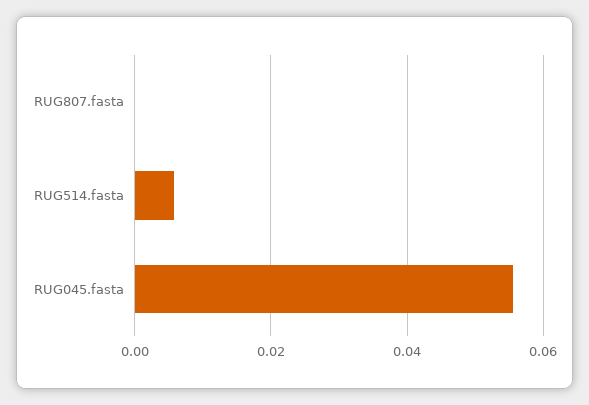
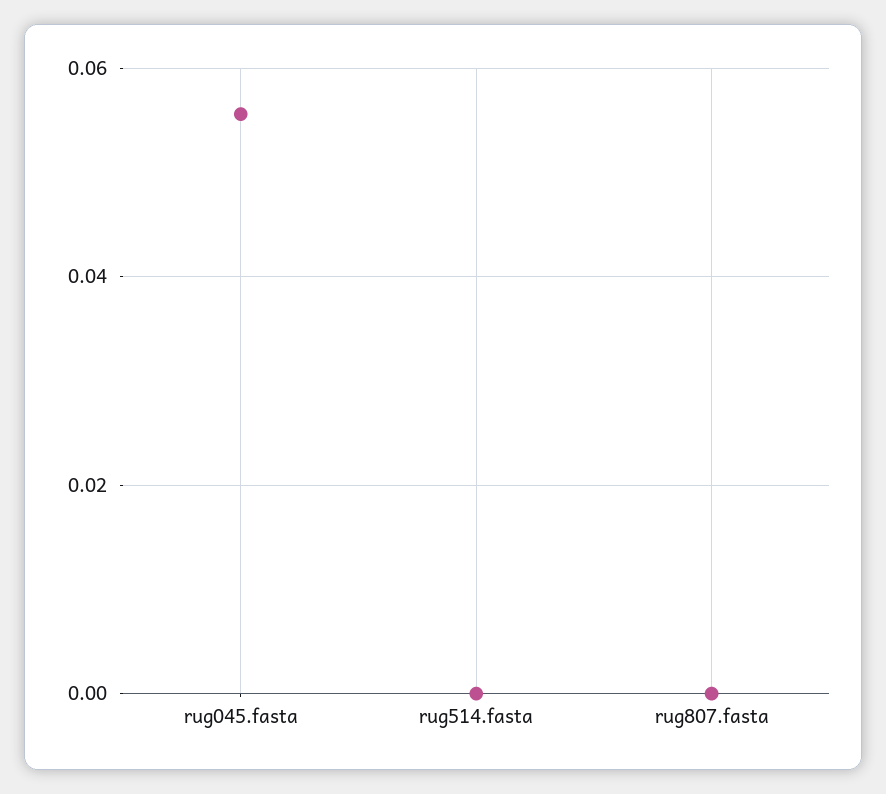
  {
    "RUG807.fasta": 0,
-   "RUG514.fasta": 0.006,
+   "RUG514.fasta": 0,
    "RUG045.fasta": 0.056
  }

